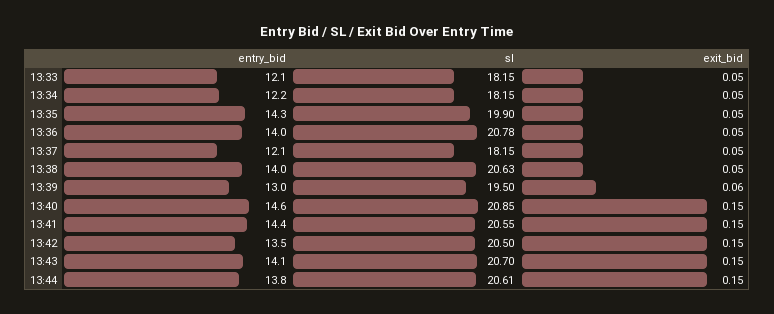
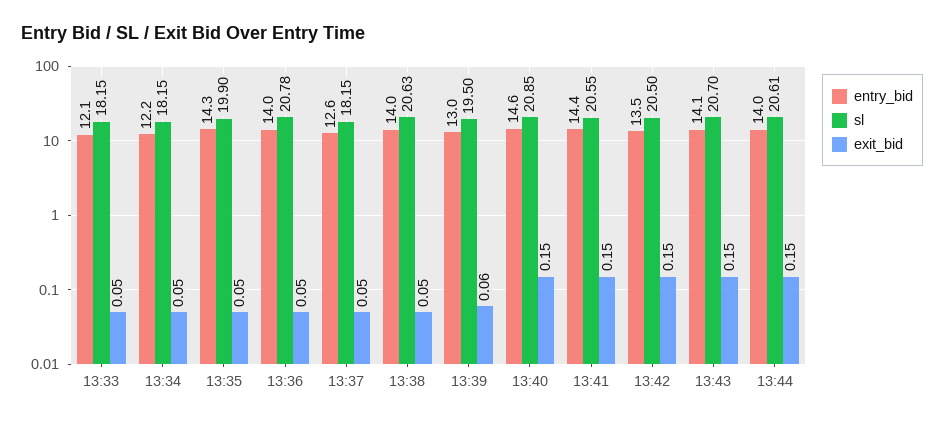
  {
    "entry_bid": {
      "13:33": 12.1,
      "13:34": 12.2,
      "13:35": 14.3,
      "13:36": 14,
-     "13:37": 12.1,
+     "13:37": 12.6,
      "13:38": 14,
      "13:39": 13,
      "13:40": 14.6,
      "13:41": 14.4,
      "13:42": 13.5,
      "13:43": 14.1,
-     "13:44": 13.8
+     "13:44": 14
    },
    "sl": {
      "13:33": 18.15,
      "13:34": 18.15,
      "13:35": 19.9,
      "13:36": 20.78,
      "13:37": 18.15,
      "13:38": 20.63,
      "13:39": 19.5,
      "13:40": 20.85,
      "13:41": 20.55,
      "13:42": 20.5,
      "13:43": 20.7,
      "13:44": 20.61
    },
    "exit_bid": {
      "13:33": 0.05,
      "13:34": 0.05,
      "13:35": 0.05,
      "13:36": 0.05,
      "13:37": 0.05,
      "13:38": 0.05,
      "13:39": 0.06,
      "13:40": 0.15,
      "13:41": 0.15,
      "13:42": 0.15,
      "13:43": 0.15,
      "13:44": 0.15
    }
  }

